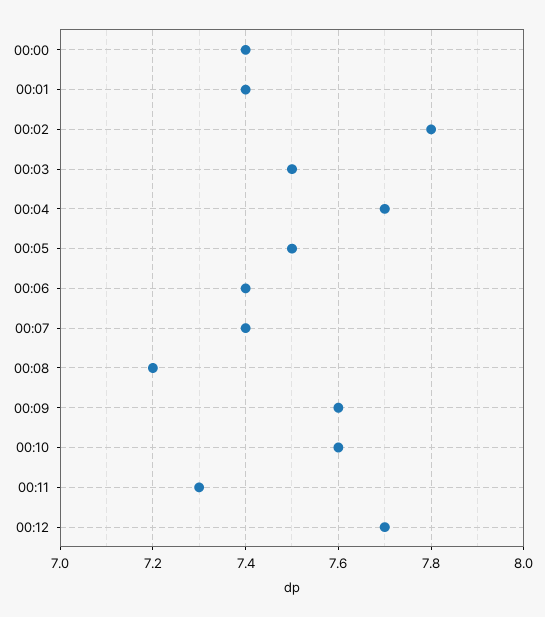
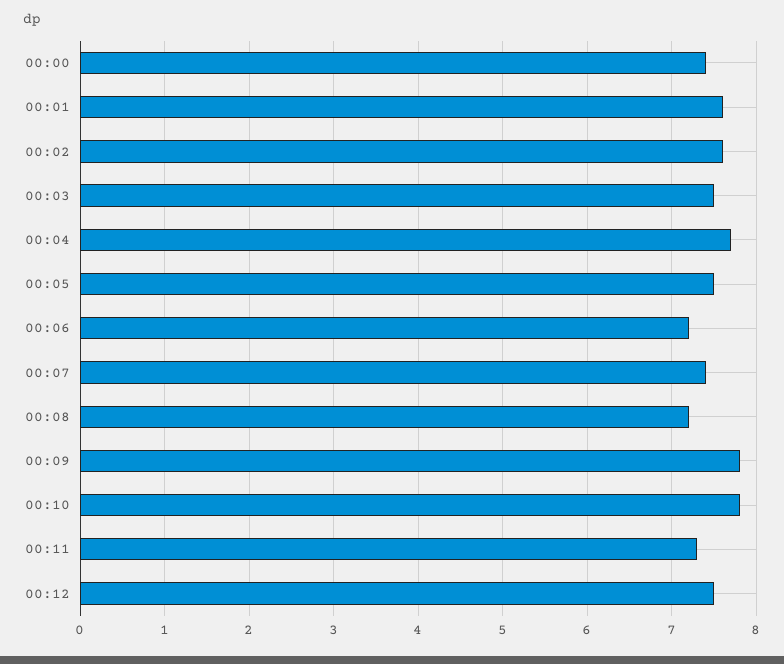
  {
    "00:00": 7.4,
-   "00:01": 7.4,
+   "00:01": 7.6,
-   "00:02": 7.8,
+   "00:02": 7.6,
    "00:03": 7.5,
    "00:04": 7.7,
    "00:05": 7.5,
-   "00:06": 7.4,
+   "00:06": 7.2,
    "00:07": 7.4,
    "00:08": 7.2,
-   "00:09": 7.6,
+   "00:09": 7.8,
-   "00:10": 7.6,
+   "00:10": 7.8,
    "00:11": 7.3,
-   "00:12": 7.7
+   "00:12": 7.5
  }

